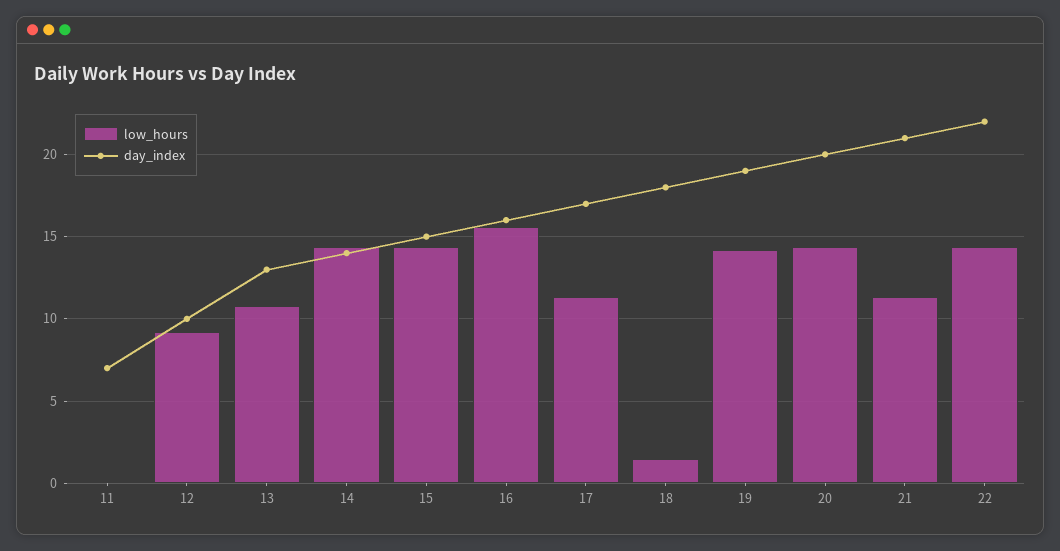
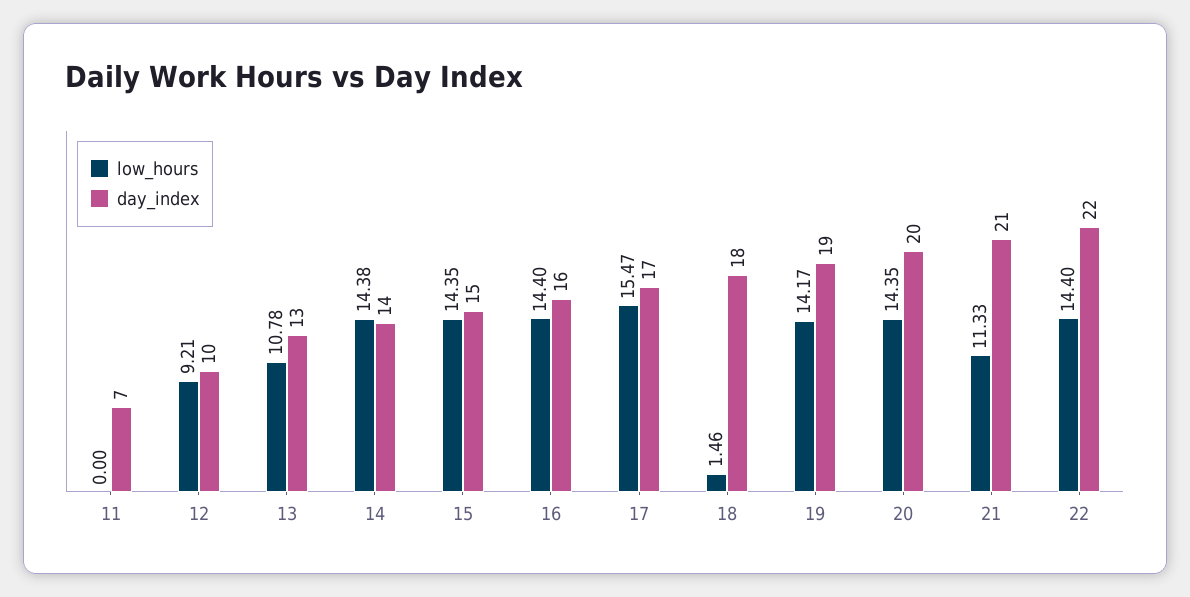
  {
    "low_hours": {
      "11": 0,
      "12": 9.21,
      "13": 10.78,
      "14": 14.38,
      "15": 14.35,
-     "16": 15.5,
+     "16": 14.4,
-     "17": 11.5,
+     "17": 15.47,
      "18": 1.46,
      "19": 14.17,
      "20": 14.35,
      "21": 11.33,
      "22": 14.4
    },
    "day_index": {
      "11": 7,
      "12": 10,
      "13": 13,
      "14": 14,
      "15": 15,
      "16": 16,
      "17": 17,
      "18": 18,
      "19": 19,
      "20": 20,
      "21": 21,
      "22": 22
    }
  }

